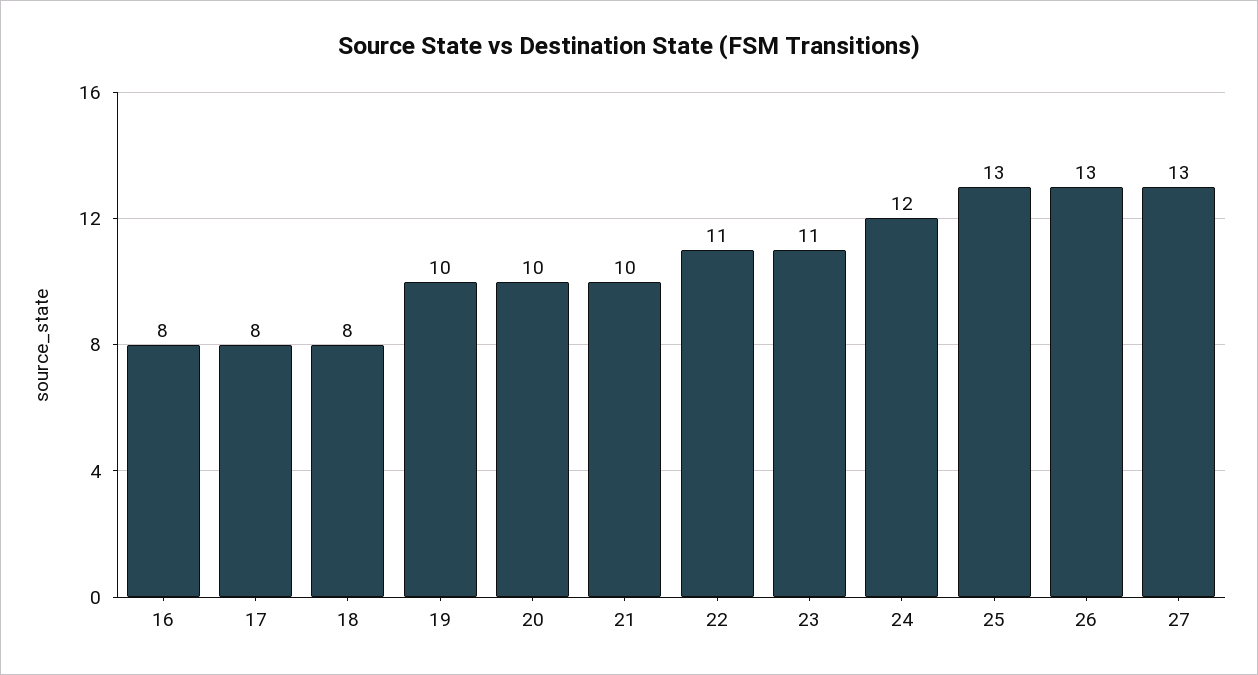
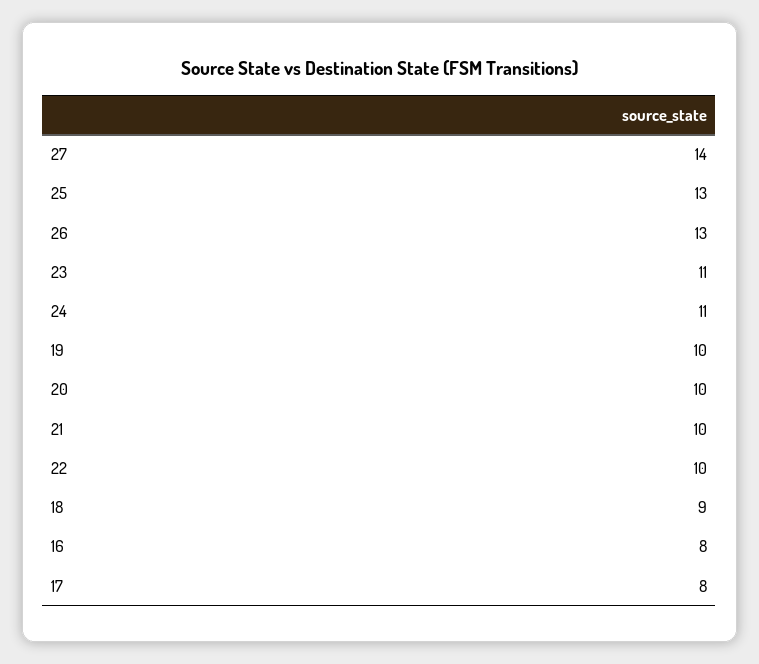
  {
    "16": 8,
    "17": 8,
-   "18": 8,
+   "18": 9,
    "19": 10,
    "20": 10,
    "21": 10,
-   "22": 11,
+   "22": 10,
    "23": 11,
-   "24": 12,
+   "24": 11,
    "25": 13,
    "26": 13,
-   "27": 13
+   "27": 14
  }

